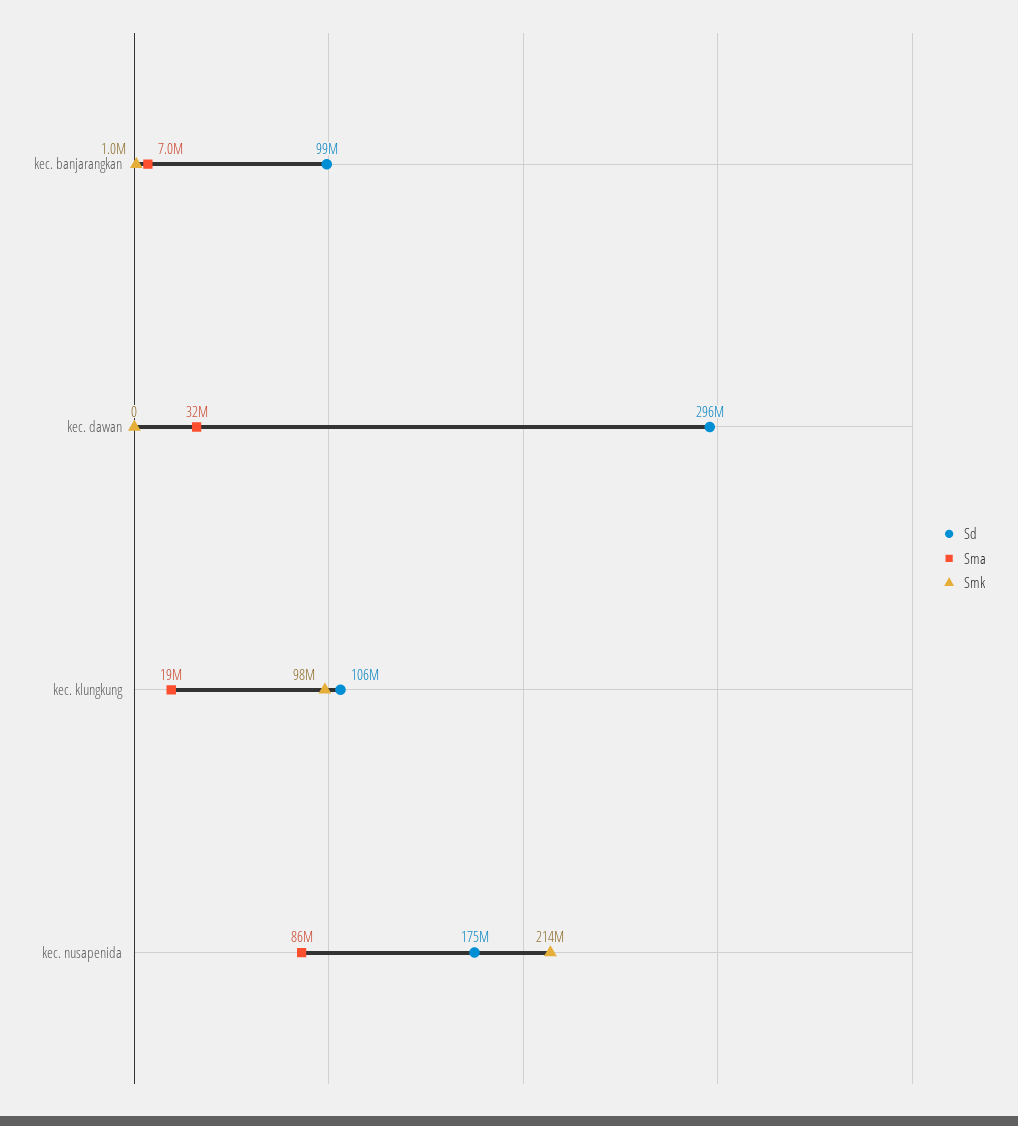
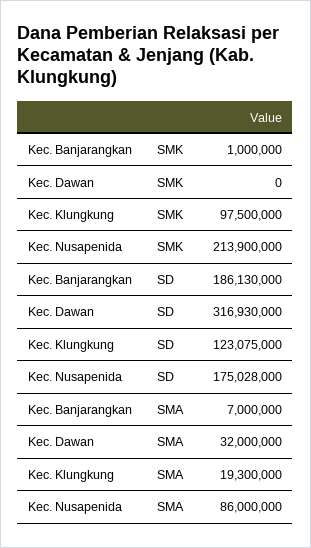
  {
    "Sd": {
-     "kec. banjarangkan": 99000000,
+     "kec. banjarangkan": 186130000,
-     "kec. dawan": 296000000,
+     "kec. dawan": 316930000,
-     "kec. klungkung": 106000000,
+     "kec. klungkung": 123075000,
      "kec. nusapenida": 175028000
    },
    "Sma": {
      "kec. banjarangkan": 7000000,
      "kec. dawan": 32000000,
      "kec. klungkung": 19300000,
      "kec. nusapenida": 86000000
    },
    "Smk": {
      "kec. banjarangkan": 1000000,
      "kec. dawan": 0,
      "kec. klungkung": 97500000,
      "kec. nusapenida": 213900000
    }
  }

